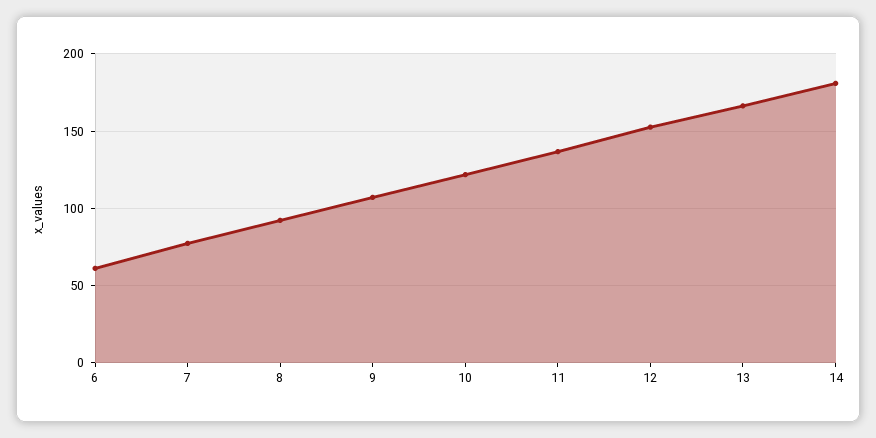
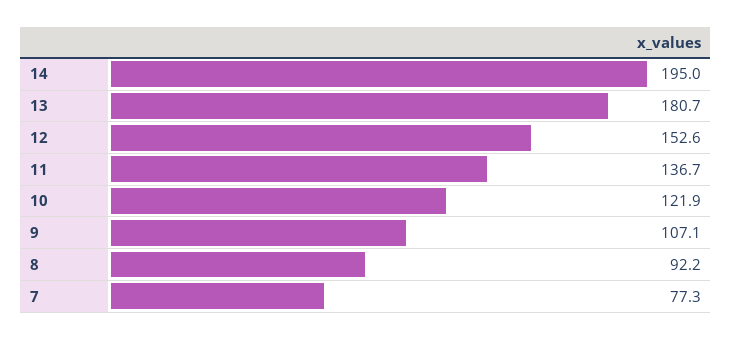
  {
-   "6": 60,
    "7": 77.3,
    "8": 92.2,
    "9": 107.1,
    "10": 121.9,
    "11": 136.7,
    "12": 152.6,
-   "13": 165,
+   "13": 180.7,
-   "14": 180
+   "14": 195
  }

